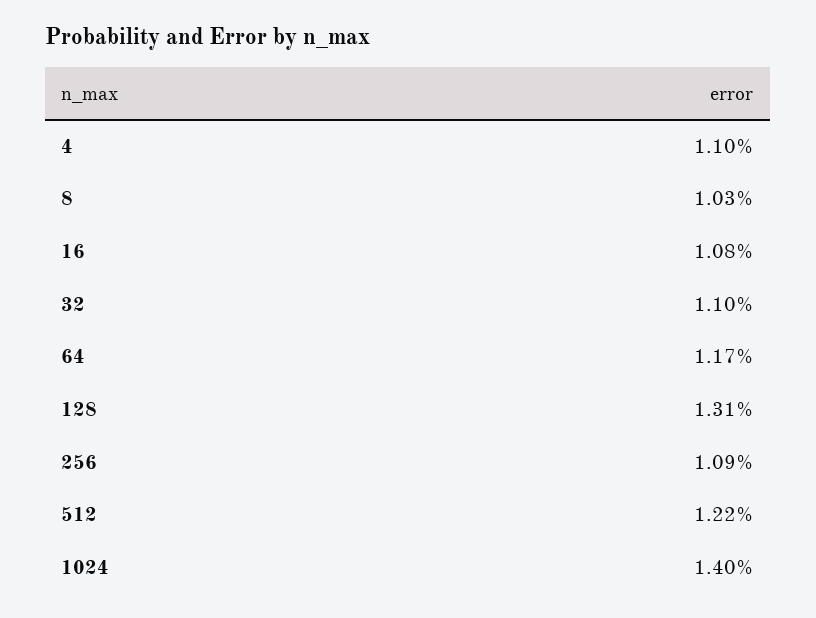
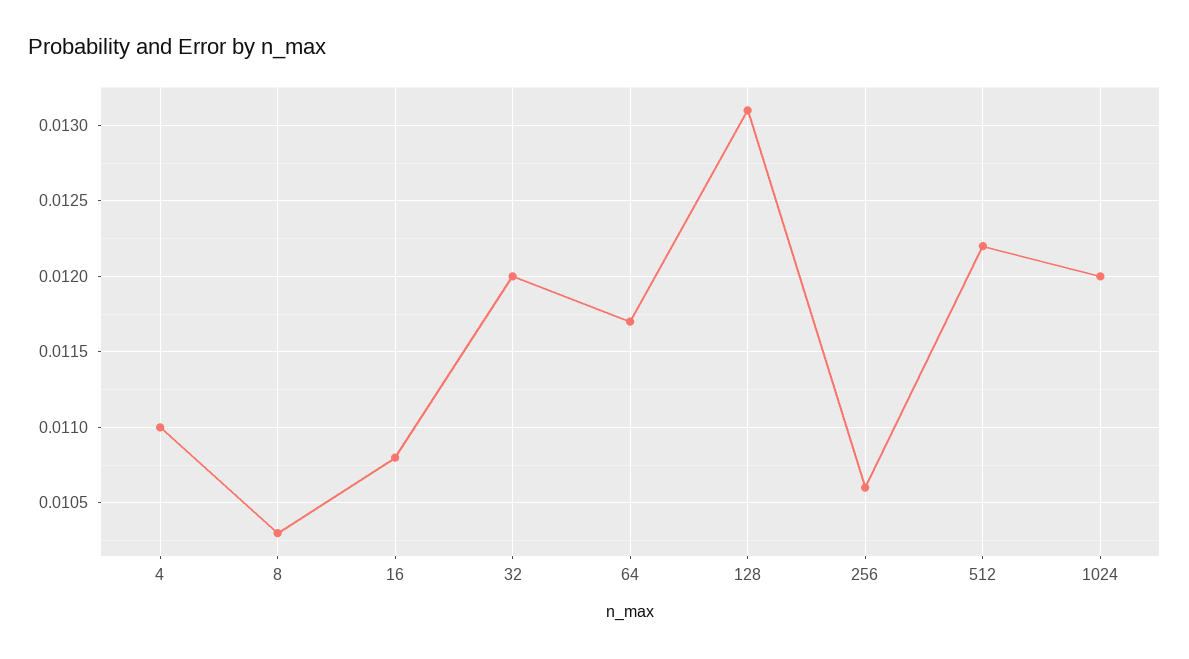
  {
    "4": 0.011,
    "8": 0.0103,
    "16": 0.0108,
-   "32": 0.011,
+   "32": 0.012,
    "64": 0.0117,
    "128": 0.0131,
-   "256": 0.0109,
+   "256": 0.0106,
    "512": 0.0122,
-   "1024": 0.014
+   "1024": 0.012
  }

